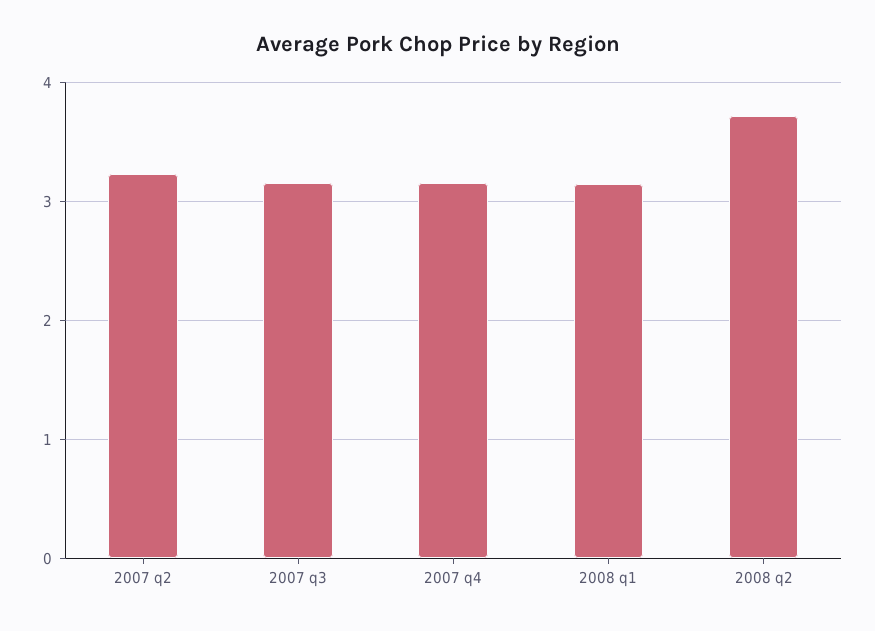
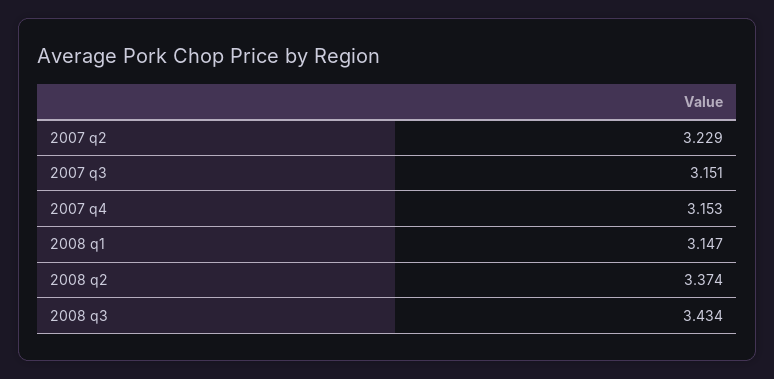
  {
    "2007 q2": 3.229,
    "2007 q3": 3.151,
    "2007 q4": 3.153,
    "2008 q1": 3.147,
-   "2008 q2": 3.7
+   "2008 q2": 3.374,
+   "2008 q3": 3.434
  }

